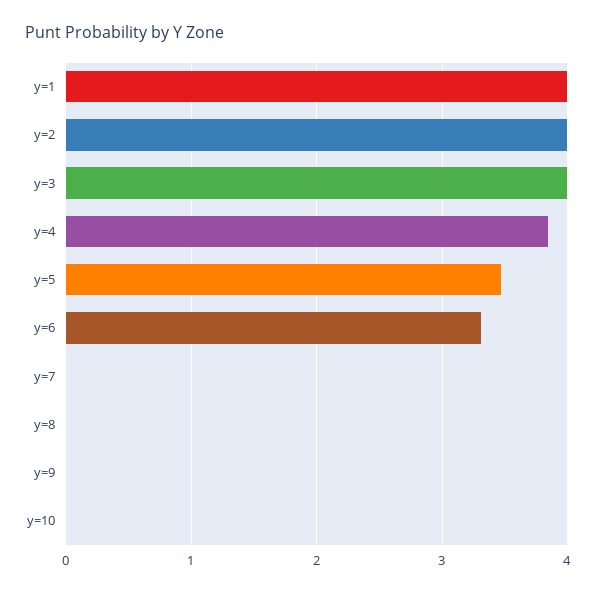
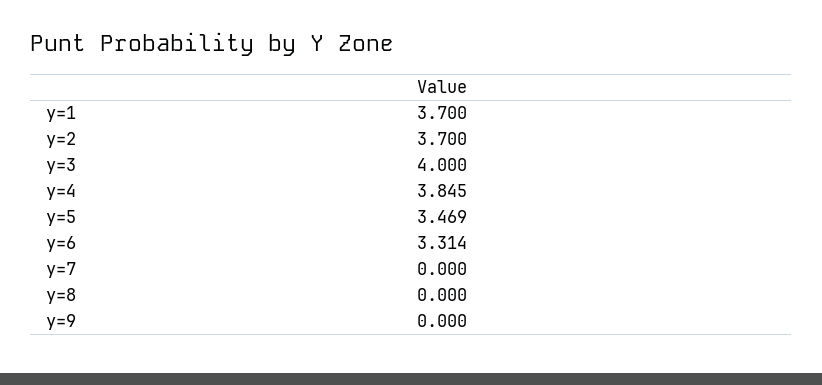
  {
-   "y=1": 4,
+   "y=1": 3.7,
-   "y=2": 4,
+   "y=2": 3.7,
    "y=3": 4,
    "y=4": 3.845,
    "y=5": 3.469,
    "y=6": 3.314,
    "y=7": 0,
    "y=8": 0,
-   "y=9": 0,
+   "y=9": 0
-   "y=10": 0
  }

